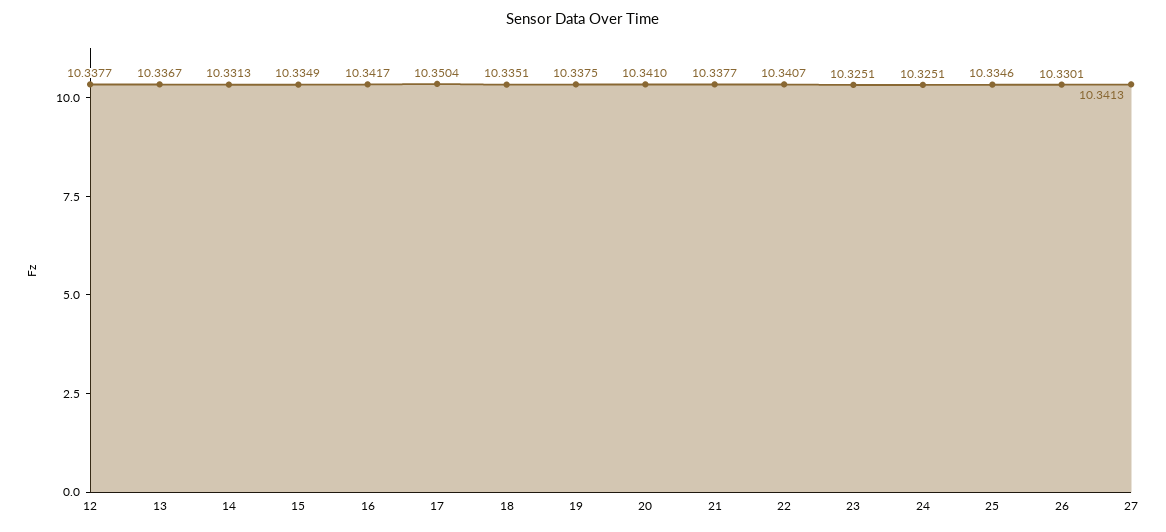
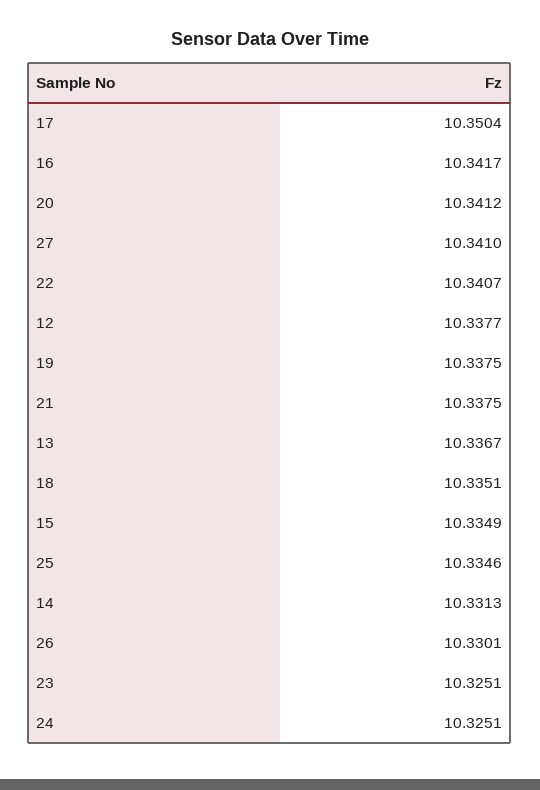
  {
    "12": 10.3377,
    "13": 10.3367,
    "14": 10.3313,
    "15": 10.3349,
    "16": 10.3417,
    "17": 10.3504,
    "18": 10.3351,
    "19": 10.3375,
-   "20": 10.341,
+   "20": 10.3412,
-   "21": 10.3377,
+   "21": 10.3375,
    "22": 10.3407,
    "23": 10.3251,
    "24": 10.3251,
    "25": 10.3346,
    "26": 10.3301,
-   "27": 10.3413
+   "27": 10.341
  }

